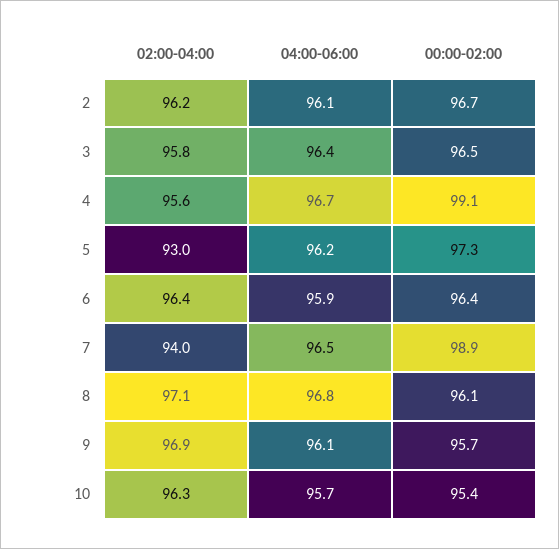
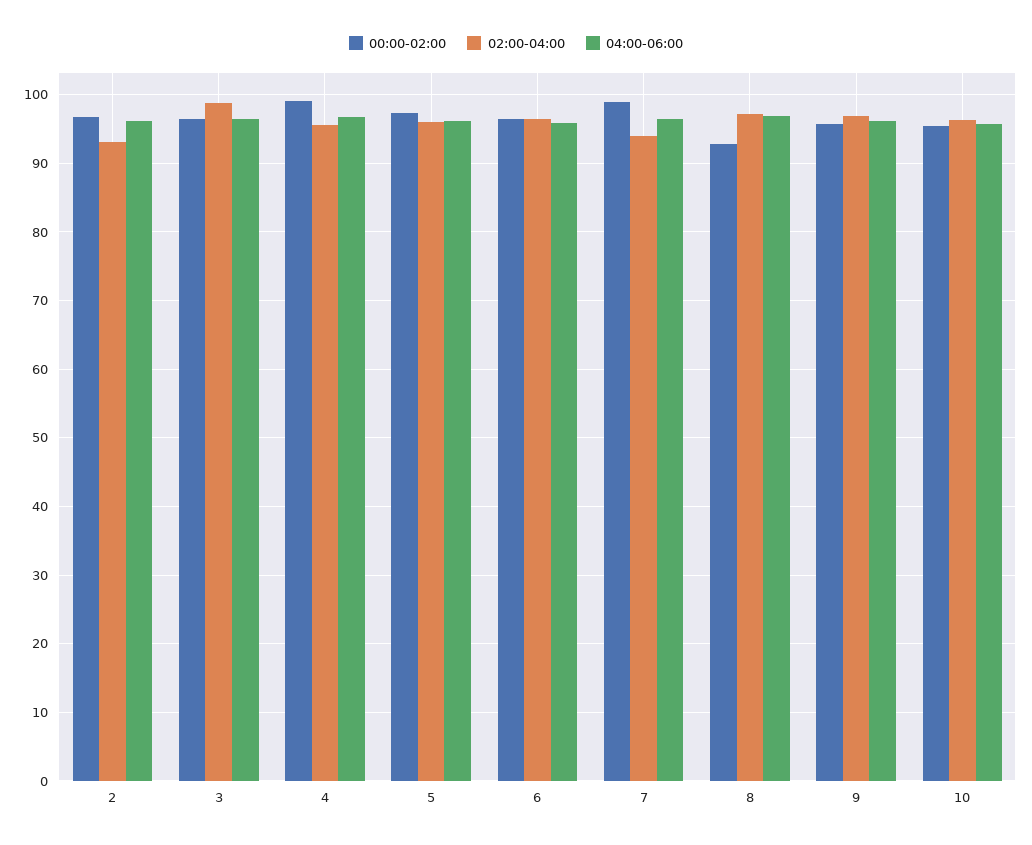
  {
    "02:00-04:00": {
-     "2": 96.2,
+     "2": 93,
-     "3": 95.8,
+     "3": 99,
      "4": 95.6,
-     "5": 93,
+     "5": 96,
      "6": 96.4,
      "7": 94,
      "8": 97.1,
      "9": 96.9,
      "10": 96.3
    },
    "04:00-06:00": {
      "2": 96.1,
      "3": 96.4,
      "4": 96.7,
      "5": 96.2,
      "6": 95.9,
      "7": 96.5,
      "8": 96.8,
      "9": 96.1,
      "10": 95.7
    },
    "00:00-02:00": {
      "2": 96.7,
      "3": 96.5,
      "4": 99.1,
      "5": 97.3,
      "6": 96.4,
      "7": 98.9,
-     "8": 96.1,
+     "8": 93,
      "9": 95.7,
      "10": 95.4
    }
  }

